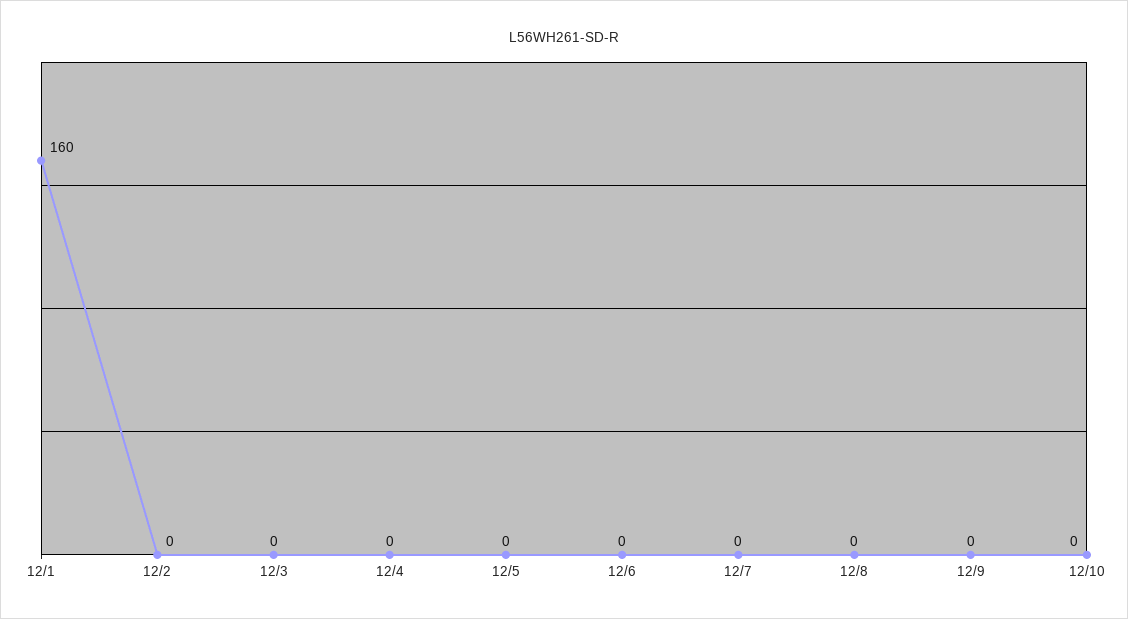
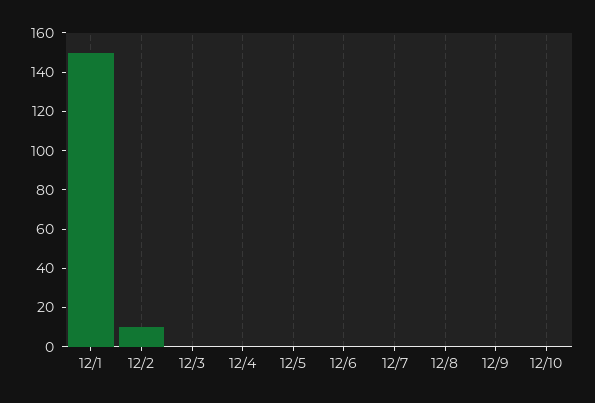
  {
-   "12/1": 160,
+   "12/1": 150,
-   "12/2": 0,
+   "12/2": 10,
    "12/3": 0,
    "12/4": 0,
    "12/5": 0,
    "12/6": 0,
    "12/7": 0,
    "12/8": 0,
    "12/9": 0,
    "12/10": 0
  }

